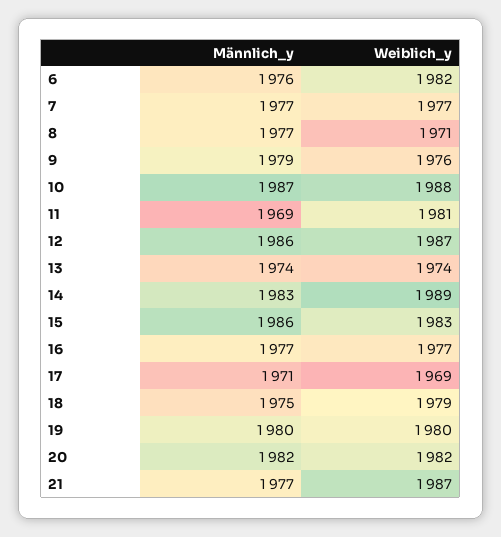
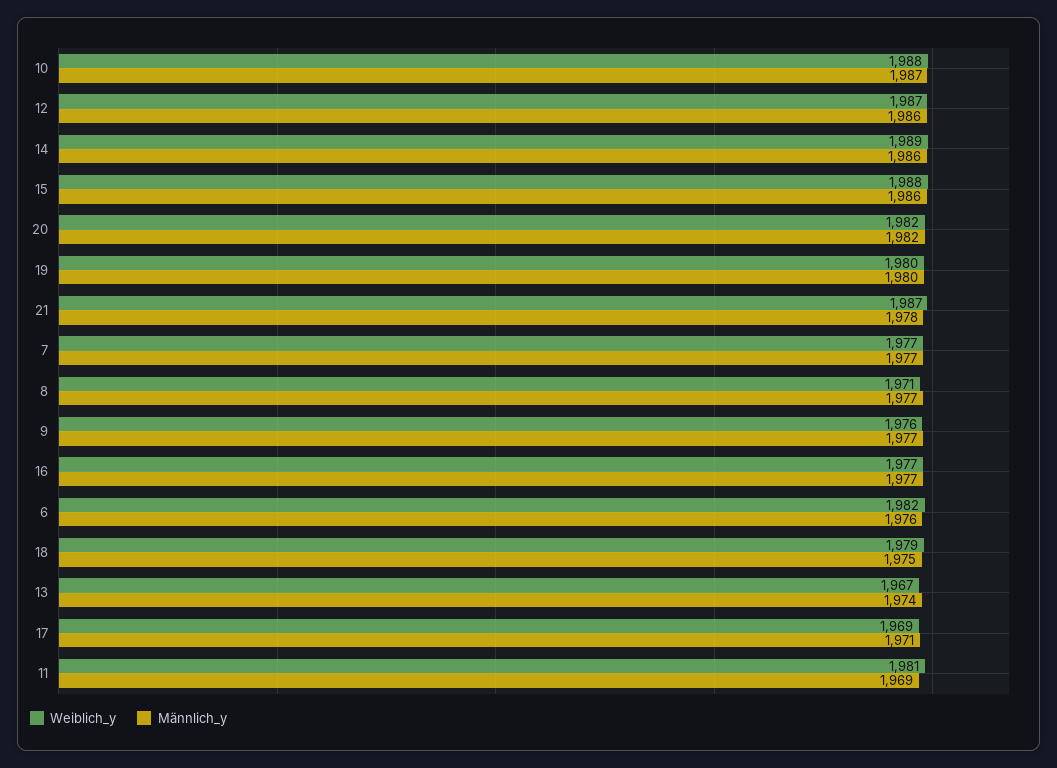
  {
    "Männlich_y": {
      "6": 1976,
      "7": 1977,
      "8": 1977,
-     "9": 1979,
+     "9": 1977,
      "10": 1987,
      "11": 1969,
      "12": 1986,
      "13": 1974,
-     "14": 1983,
+     "14": 1986,
      "15": 1986,
      "16": 1977,
      "17": 1971,
      "18": 1975,
      "19": 1980,
      "20": 1982,
-     "21": 1977
+     "21": 1978
    },
    "Weiblich_y": {
      "6": 1982,
      "7": 1977,
      "8": 1971,
      "9": 1976,
      "10": 1988,
      "11": 1981,
      "12": 1987,
-     "13": 1974,
+     "13": 1967,
      "14": 1989,
-     "15": 1983,
+     "15": 1988,
      "16": 1977,
      "17": 1969,
      "18": 1979,
      "19": 1980,
      "20": 1982,
      "21": 1987
    }
  }

